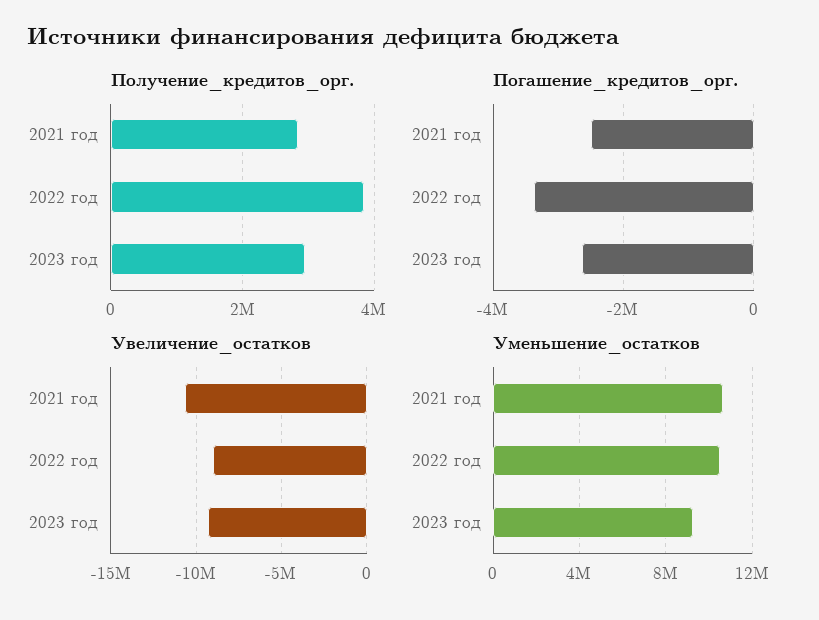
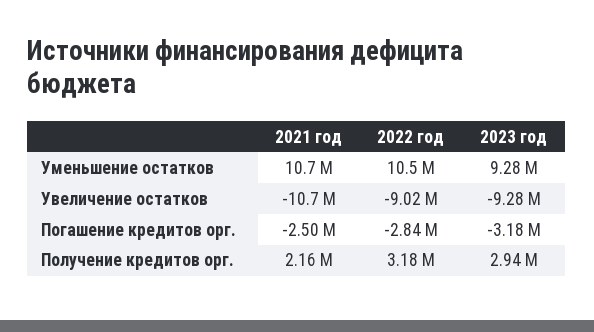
  {
    "Получение_кредитов_орг.": {
-     "2021 год": 2800000,
+     "2021 год": 2160000,
-     "2022 год": 3800000,
+     "2022 год": 3180000,
      "2023 год": 2940000
    },
    "Погашение_кредитов_орг.": {
      "2021 год": -2500000,
-     "2022 год": -3400000,
+     "2022 год": -2840000,
-     "2023 год": -2600000
+     "2023 год": -3180000
    },
    "Увеличение_остатков": {
      "2021 год": -10700000,
      "2022 год": -9020000,
      "2023 год": -9280000
    },
    "Уменьшение_остатков": {
      "2021 год": 10700000,
      "2022 год": 10500000,
      "2023 год": 9280000
    }
  }

